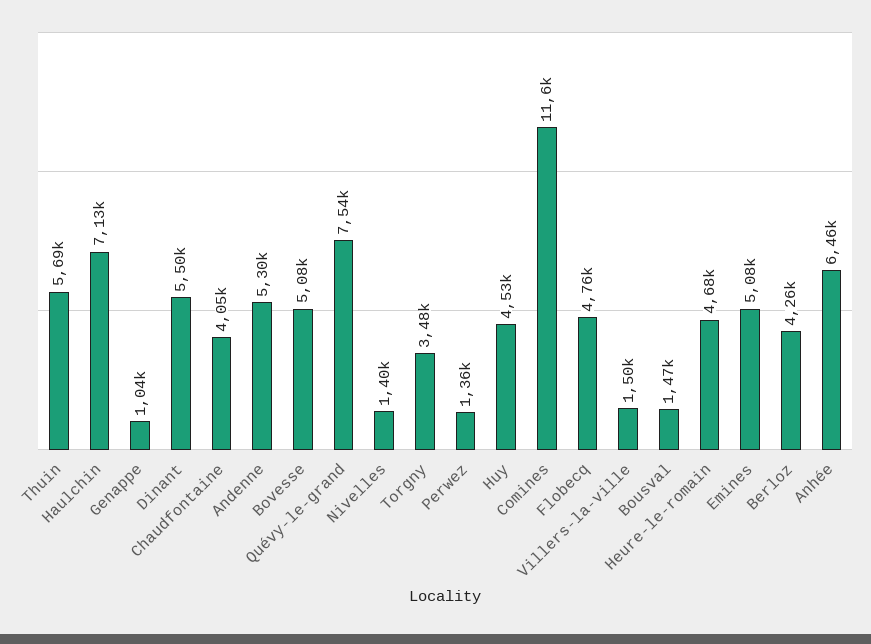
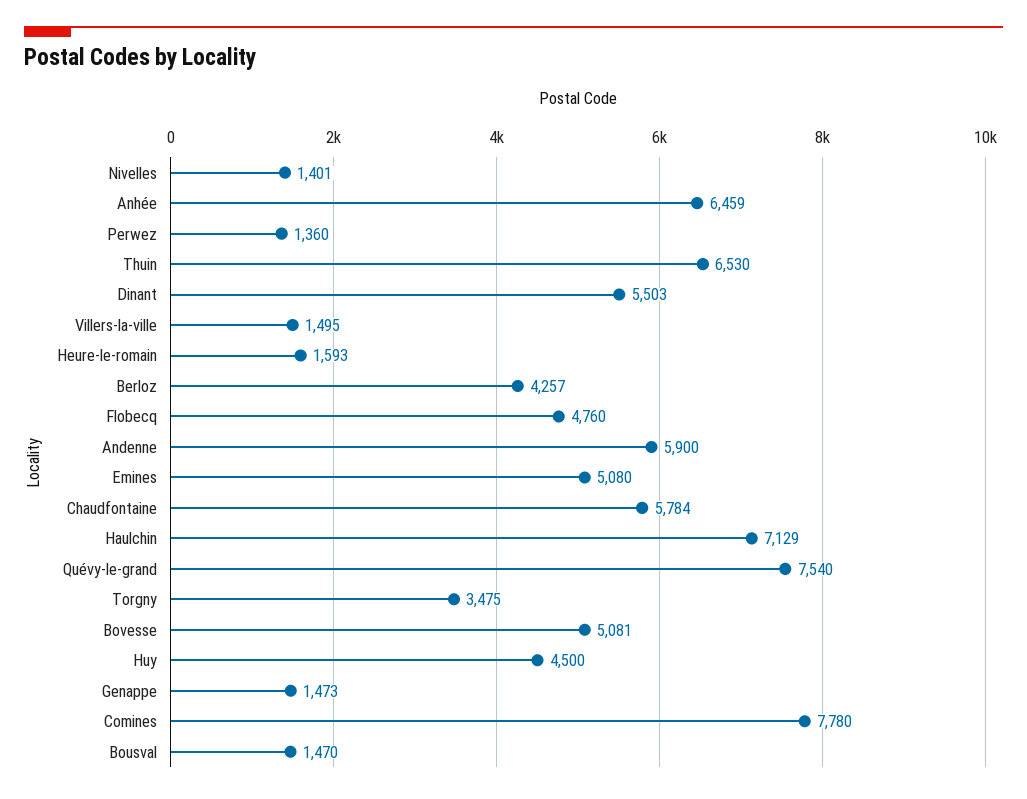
  {
-   "Thuin": 5690,
+   "Thuin": 6530,
    "Haulchin": 7129,
-   "Genappe": 1040,
+   "Genappe": 1473,
    "Dinant": 5503,
-   "Chaudfontaine": 4050,
+   "Chaudfontaine": 5784,
-   "Andenne": 5300,
+   "Andenne": 5900,
    "Bovesse": 5081,
    "Quévy-le-grand": 7540,
    "Nivelles": 1401,
    "Torgny": 3475,
    "Perwez": 1360,
-   "Huy": 4530,
+   "Huy": 4500,
-   "Comines": 11600,
+   "Comines": 7780,
    "Flobecq": 4760,
    "Villers-la-ville": 1495,
    "Bousval": 1470,
-   "Heure-le-romain": 4680,
+   "Heure-le-romain": 1593,
    "Emines": 5080,
    "Berloz": 4257,
    "Anhée": 6459
  }

